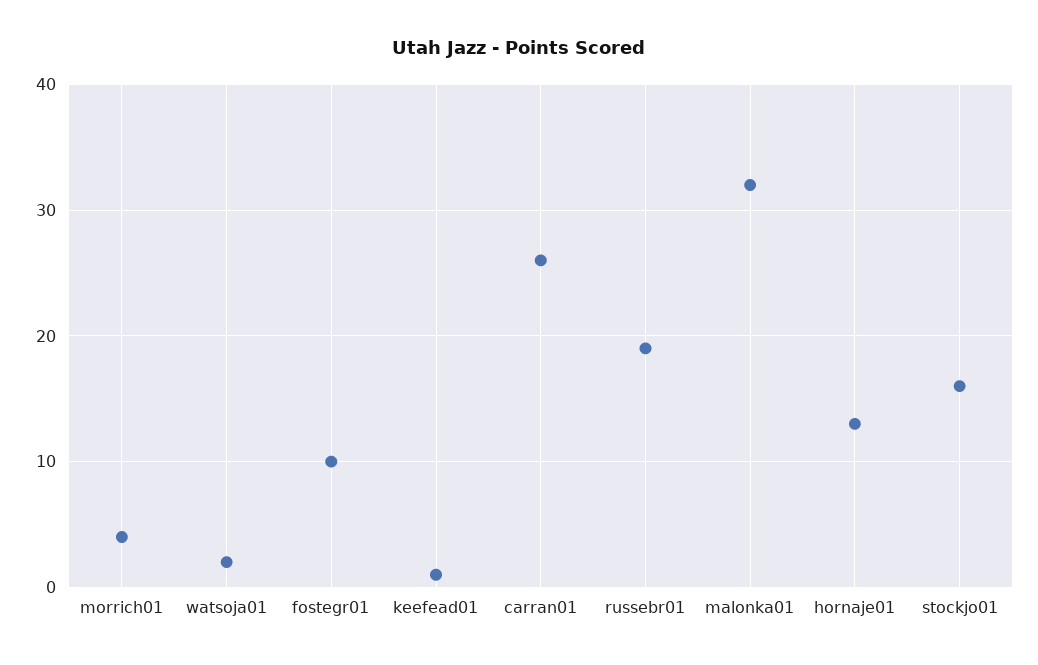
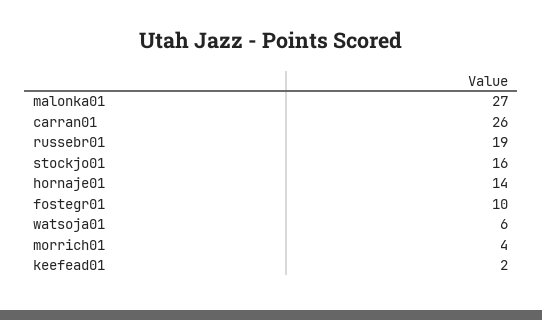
  {
    "morrich01": 4,
-   "watsoja01": 2,
+   "watsoja01": 6,
    "fostegr01": 10,
-   "keefead01": 1,
+   "keefead01": 2,
    "carran01": 26,
    "russebr01": 19,
-   "malonka01": 32,
+   "malonka01": 27,
-   "hornaje01": 13,
+   "hornaje01": 14,
    "stockjo01": 16
  }

